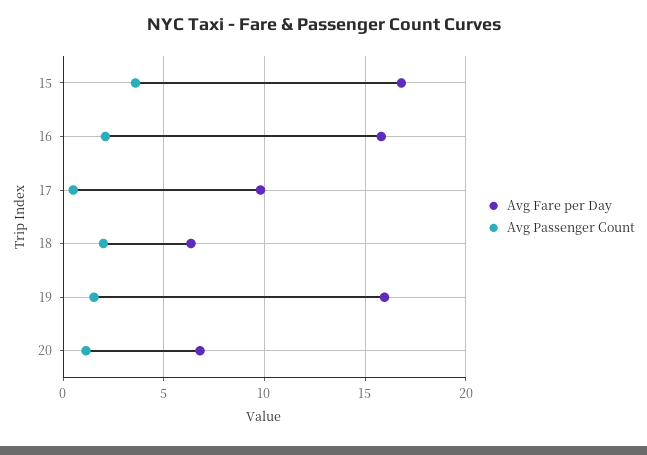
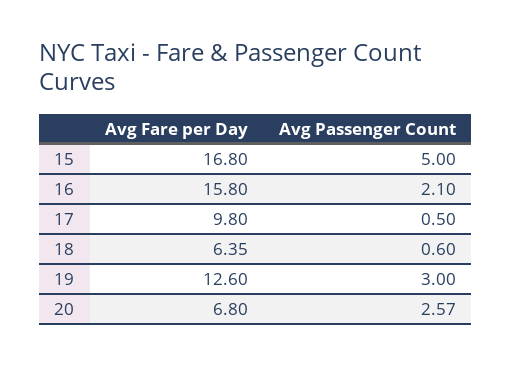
  {
    "Avg Fare per Day": {
      "15": 16.8,
      "16": 15.8,
      "17": 9.8,
      "18": 6.35,
-     "19": 16,
+     "19": 12.6,
      "20": 6.8
    },
    "Avg Passenger Count": {
-     "15": 3.5,
+     "15": 5,
      "16": 2.1,
      "17": 0.5,
-     "18": 2,
+     "18": 0.6,
-     "19": 1.5,
+     "19": 3,
-     "20": 1
+     "20": 2.57
    }
  }

